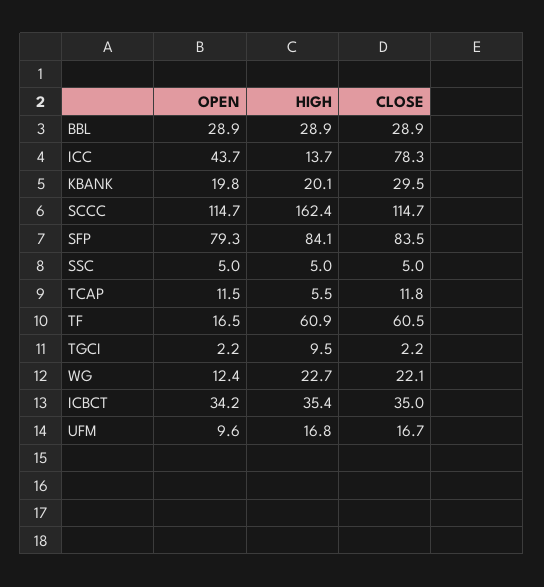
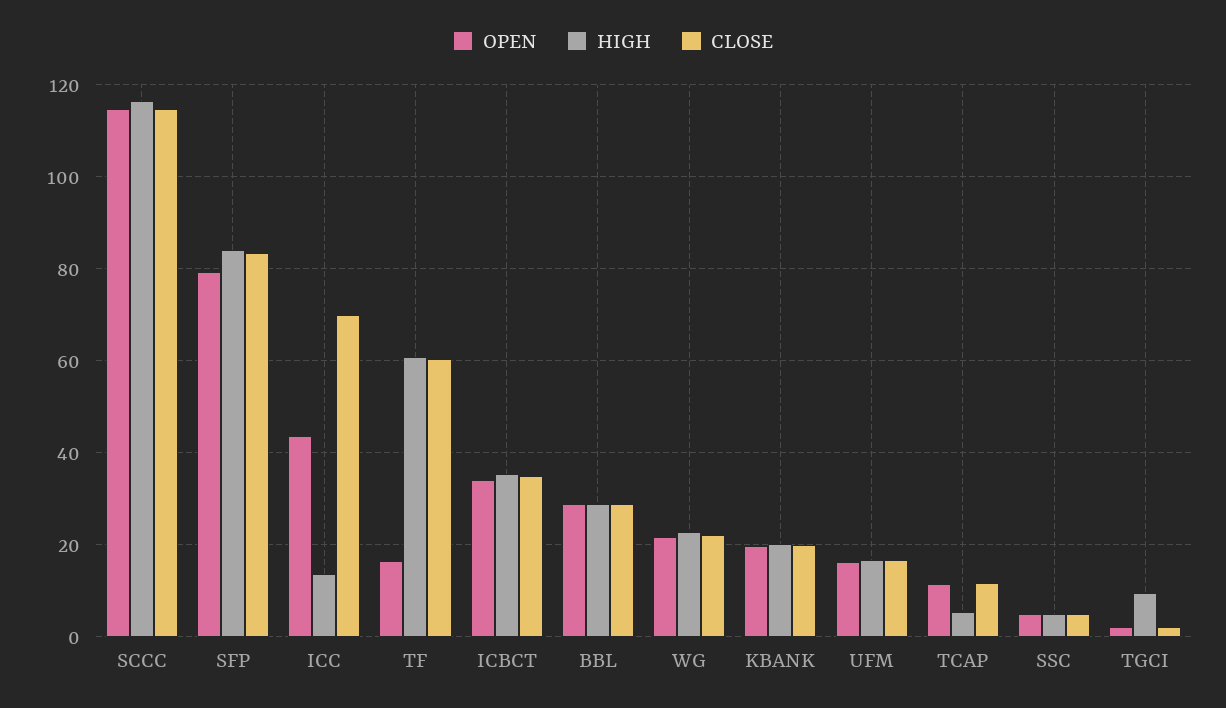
  {
    "OPEN": {
      "BBL": 28.9,
      "ICC": 43.7,
      "KBANK": 19.8,
      "SCCC": 114.7,
      "SFP": 79.3,
      "SSC": 5,
      "TCAP": 11.5,
      "TF": 16.5,
      "TGCI": 2.2,
-     "WG": 12.4,
+     "WG": 22,
      "ICBCT": 34.2,
-     "UFM": 9.6
+     "UFM": 16
    },
    "HIGH": {
      "BBL": 28.9,
      "ICC": 13.7,
      "KBANK": 20.1,
-     "SCCC": 162.4,
+     "SCCC": 116,
      "SFP": 84.1,
      "SSC": 5,
      "TCAP": 5.5,
      "TF": 60.9,
      "TGCI": 9.5,
      "WG": 22.7,
      "ICBCT": 35.4,
      "UFM": 16.8
    },
    "CLOSE": {
      "BBL": 28.9,
-     "ICC": 78.3,
+     "ICC": 70,
-     "KBANK": 29.5,
+     "KBANK": 20,
      "SCCC": 114.7,
      "SFP": 83.5,
      "SSC": 5,
      "TCAP": 11.8,
      "TF": 60.5,
      "TGCI": 2.2,
      "WG": 22.1,
      "ICBCT": 35,
      "UFM": 16.7
    }
  }

